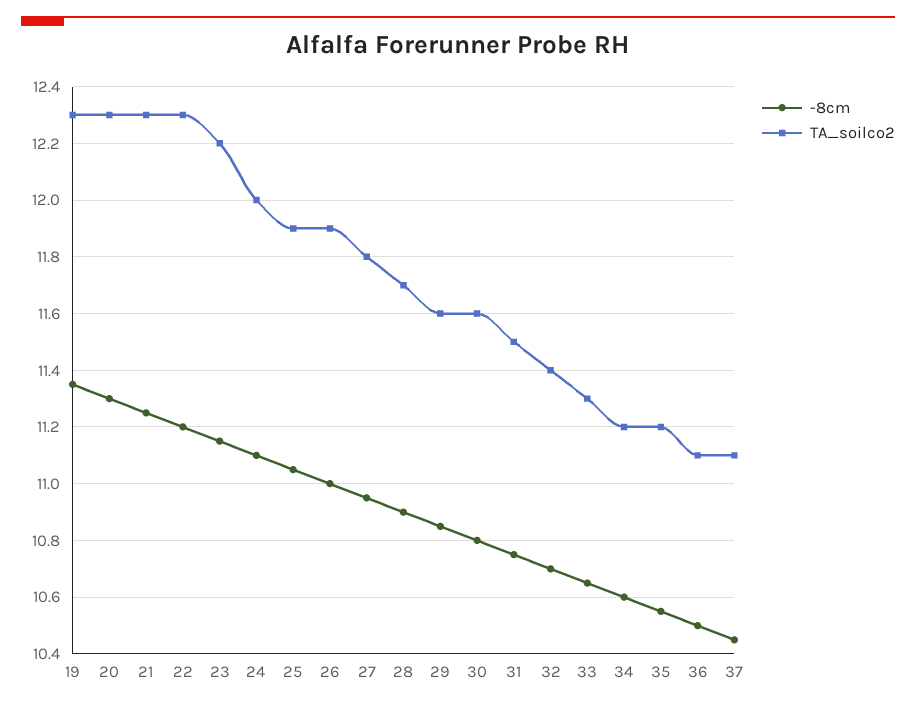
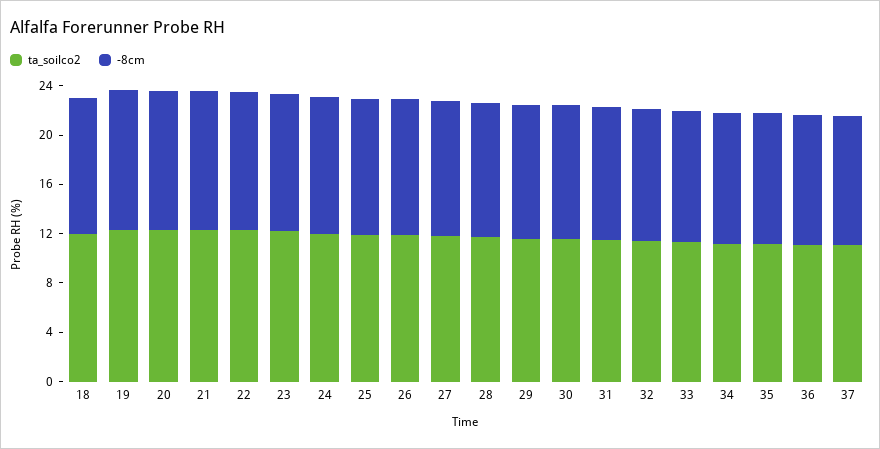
  {
    "-8cm": {
      "19": 11.35,
      "20": 11.3,
      "21": 11.25,
      "22": 11.2,
      "23": 11.15,
      "24": 11.1,
      "25": 11.05,
      "26": 11,
      "27": 10.95,
      "28": 10.9,
      "29": 10.85,
      "30": 10.8,
      "31": 10.75,
      "32": 10.7,
      "33": 10.65,
      "34": 10.6,
      "35": 10.55,
      "36": 10.5,
-     "37": 10.45
+     "37": 10.45,
+     "18": 11
    },
    "TA_soilco2": {
      "19": 12.3,
      "20": 12.3,
      "21": 12.3,
      "22": 12.3,
      "23": 12.2,
      "24": 12,
      "25": 11.9,
      "26": 11.9,
      "27": 11.8,
      "28": 11.7,
      "29": 11.6,
      "30": 11.6,
      "31": 11.5,
      "32": 11.4,
      "33": 11.3,
      "34": 11.2,
      "35": 11.2,
      "36": 11.1,
-     "37": 11.1
+     "37": 11.1,
+     "18": 12
    }
  }

